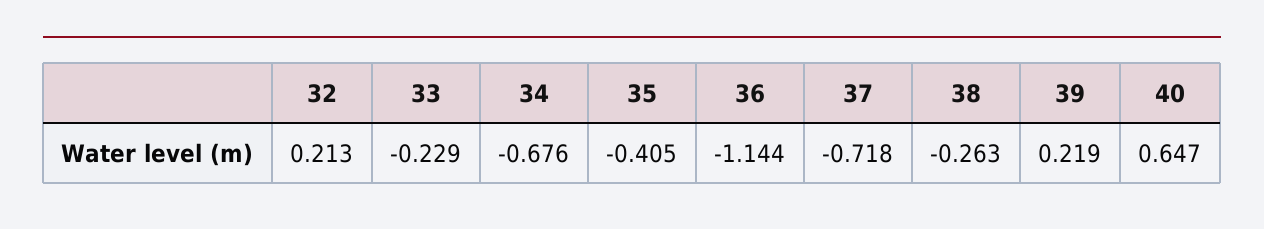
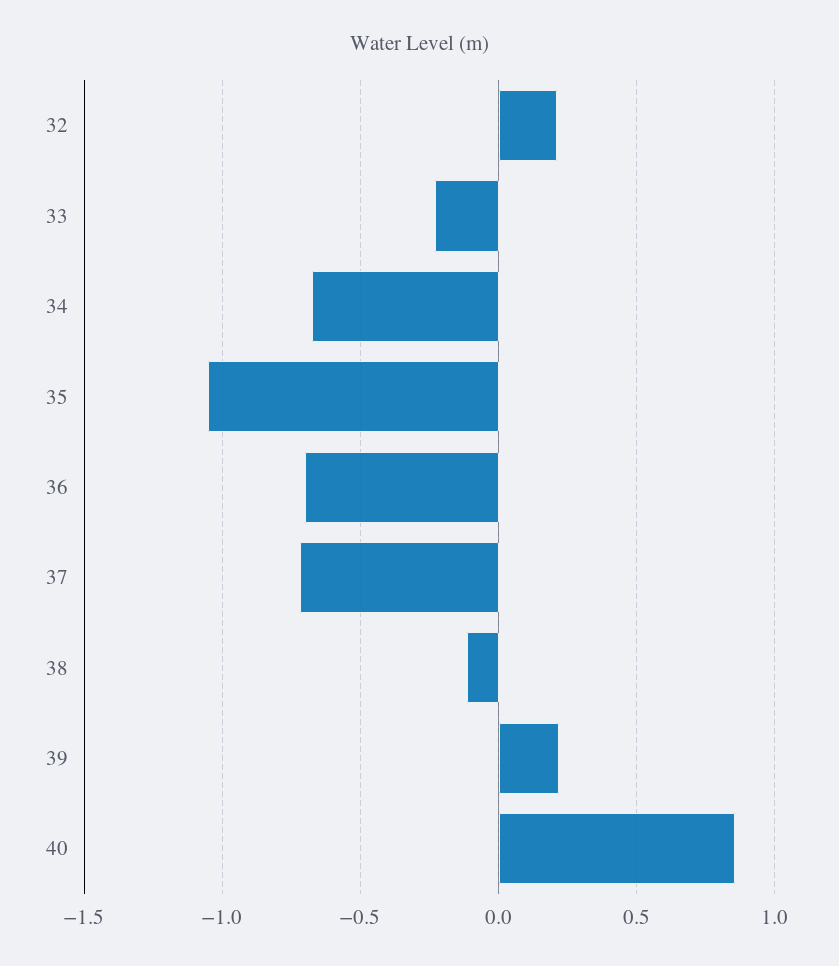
  {
    "32": 0.213,
    "33": -0.229,
    "34": -0.676,
-   "35": -0.405,
+   "35": -1.05,
-   "36": -1.144,
+   "36": -0.7,
    "37": -0.718,
-   "38": -0.263,
+   "38": -0.1,
    "39": 0.219,
-   "40": 0.647
+   "40": 0.85
  }

